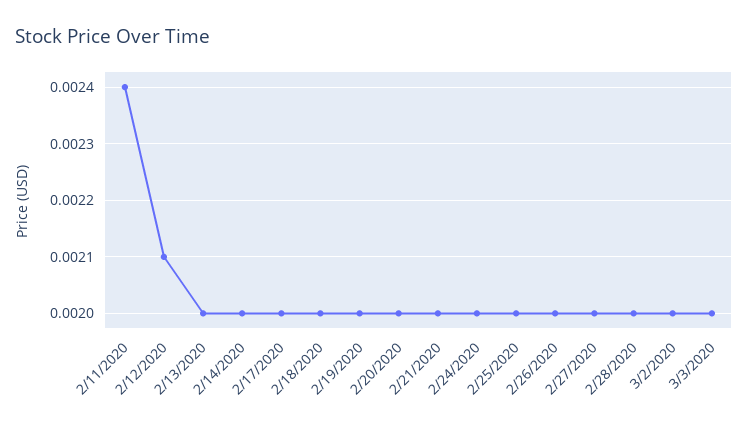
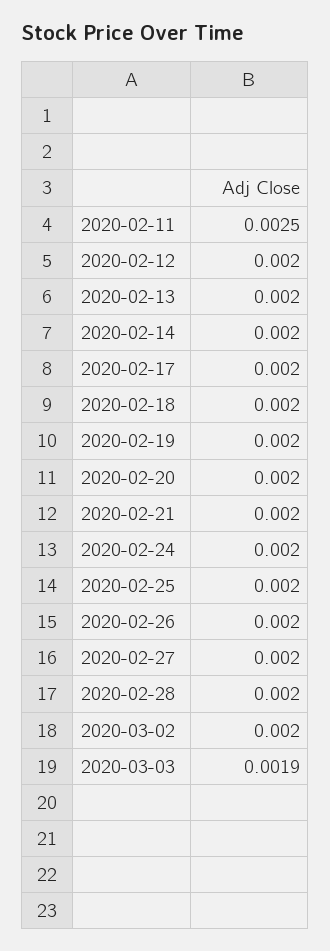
  {
-   "2/11/2020": 0.0024,
+   "2/11/2020": 0.0025,
-   "2/12/2020": 0.0021,
+   "2/12/2020": 0.002,
    "2/13/2020": 0.002,
    "2/14/2020": 0.002,
    "2/17/2020": 0.002,
    "2/18/2020": 0.002,
    "2/19/2020": 0.002,
    "2/20/2020": 0.002,
    "2/21/2020": 0.002,
    "2/24/2020": 0.002,
    "2/25/2020": 0.002,
    "2/26/2020": 0.002,
    "2/27/2020": 0.002,
    "2/28/2020": 0.002,
    "3/2/2020": 0.002,
-   "3/3/2020": 0.002
+   "3/3/2020": 0.0019
  }

